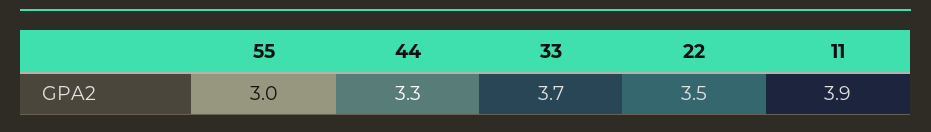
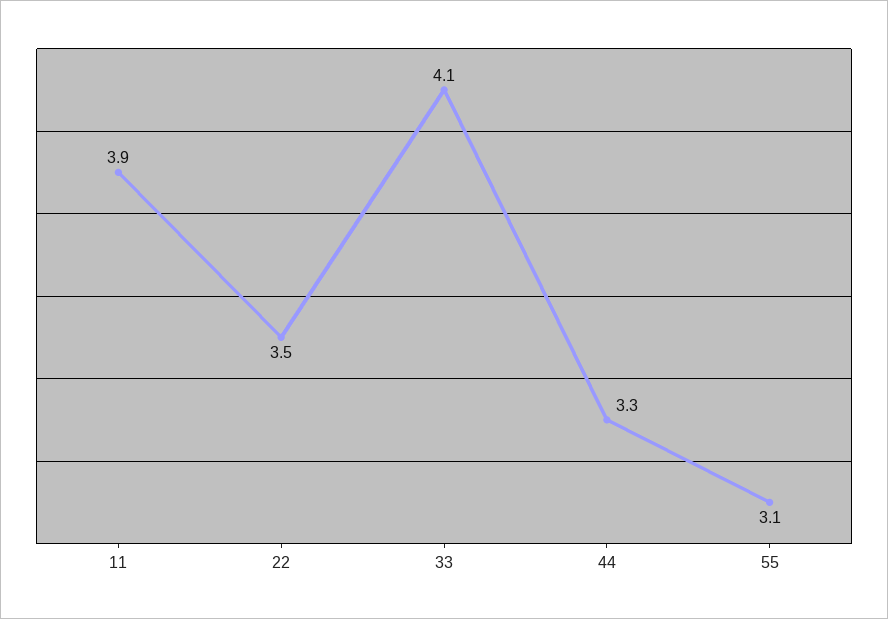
  {
-   "55": 3,
+   "55": 3.1,
    "44": 3.3,
-   "33": 3.7,
+   "33": 4.1,
    "22": 3.5,
    "11": 3.9
  }

